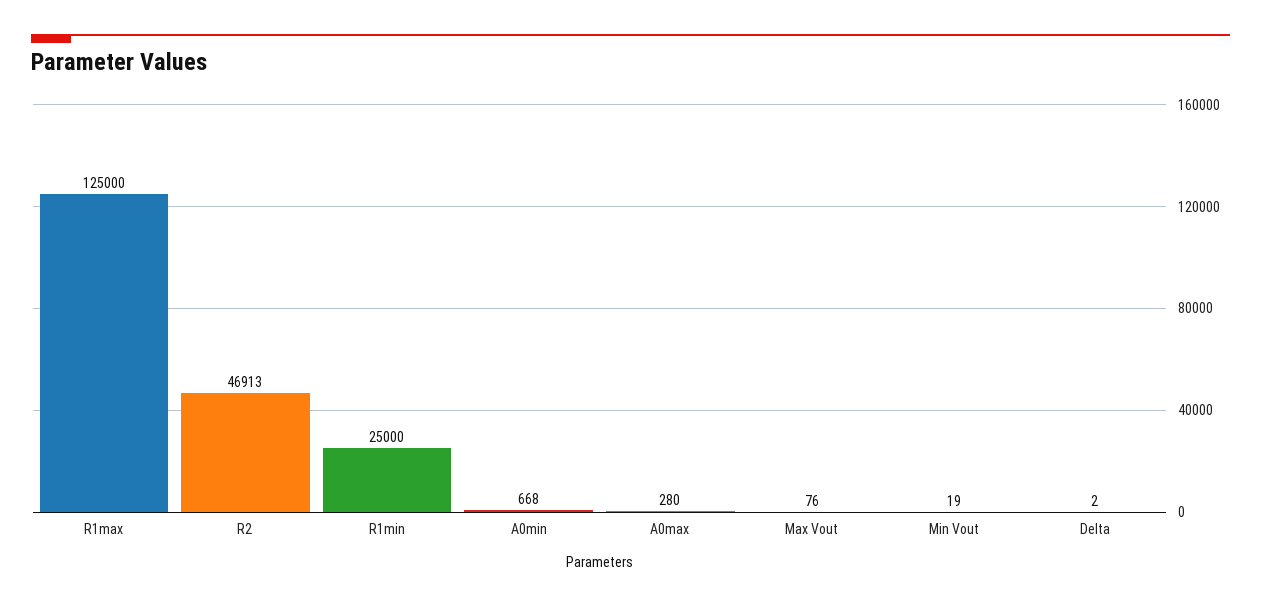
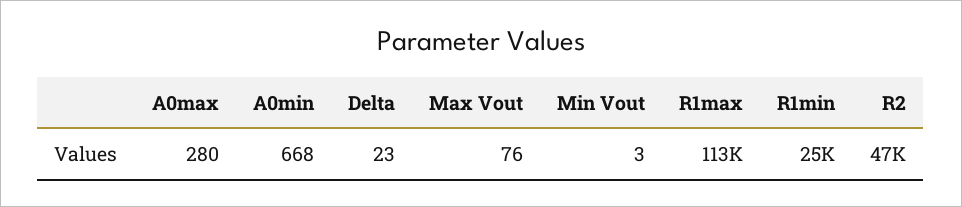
  {
-   "R1max": 125000,
+   "R1max": 113000,
    "R2": 46913,
    "R1min": 25000,
    "A0min": 668,
    "A0max": 280,
    "Max Vout": 76,
-   "Min Vout": 19,
+   "Min Vout": 3,
-   "Delta": 2
+   "Delta": 23
  }

